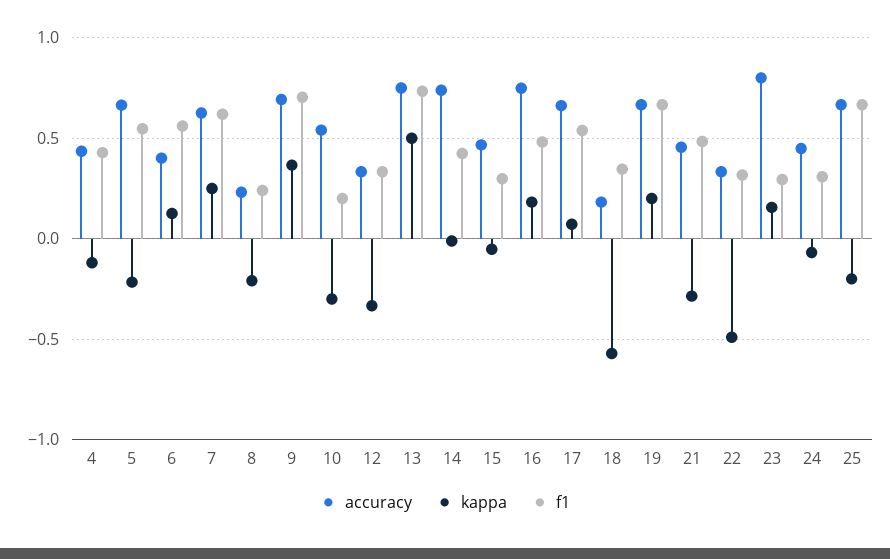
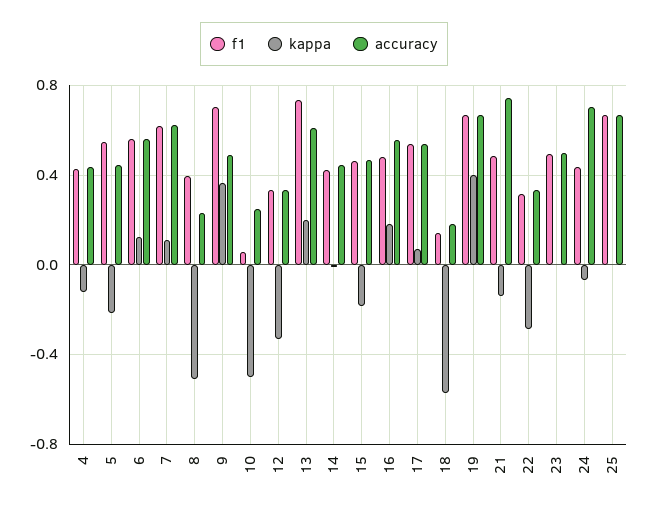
  {
    "accuracy": {
      "4": 0.45,
-     "5": 0.65,
+     "5": 0.45,
-     "6": 0.4,
+     "6": 0.55,
      "7": 0.65,
      "8": 0.25,
-     "9": 0.7,
+     "9": 0.5,
-     "10": 0.55,
+     "10": 0.25,
      "12": 0.35,
-     "13": 0.75,
+     "13": 0.6,
-     "14": 0.75,
+     "14": 0.45,
      "15": 0.45,
-     "16": 0.75,
+     "16": 0.55,
-     "17": 0.65,
+     "17": 0.55,
      "18": 0.2,
      "19": 0.65,
-     "21": 0.45,
+     "21": 0.75,
      "22": 0.35,
-     "23": 0.8,
+     "23": 0.5,
-     "24": 0.45,
+     "24": 0.7,
      "25": 0.65
    },
    "kappa": {
      "4": -0.1,
      "5": -0.2,
      "6": 0.15,
-     "7": 0.25,
+     "7": 0.1,
-     "8": -0.2,
+     "8": -0.5,
      "9": 0.35,
-     "10": -0.3,
+     "10": -0.5,
      "12": -0.35,
-     "13": 0.5,
+     "13": 0.2,
      "14": 0,
-     "15": -0.05,
+     "15": -0.2,
      "16": 0.2,
      "17": 0.05,
      "18": -0.55,
-     "19": 0.2,
+     "19": 0.4,
-     "21": -0.3,
+     "21": -0.15,
-     "22": -0.5,
+     "22": -0.3,
-     "23": 0.15,
+     "23": 0,
      "24": -0.05,
-     "25": -0.2
+     "25": 0
    },
    "f1": {
      "4": 0.45,
      "5": 0.55,
      "6": 0.55,
      "7": 0.6,
-     "8": 0.25,
+     "8": 0.4,
      "9": 0.7,
-     "10": 0.2,
+     "10": 0.05,
      "12": 0.35,
      "13": 0.75,
      "14": 0.4,
-     "15": 0.3,
+     "15": 0.45,
      "16": 0.5,
      "17": 0.55,
-     "18": 0.35,
+     "18": 0.15,
      "19": 0.65,
      "21": 0.5,
      "22": 0.3,
-     "23": 0.3,
+     "23": 0.5,
-     "24": 0.3,
+     "24": 0.45,
      "25": 0.65
    }
  }

